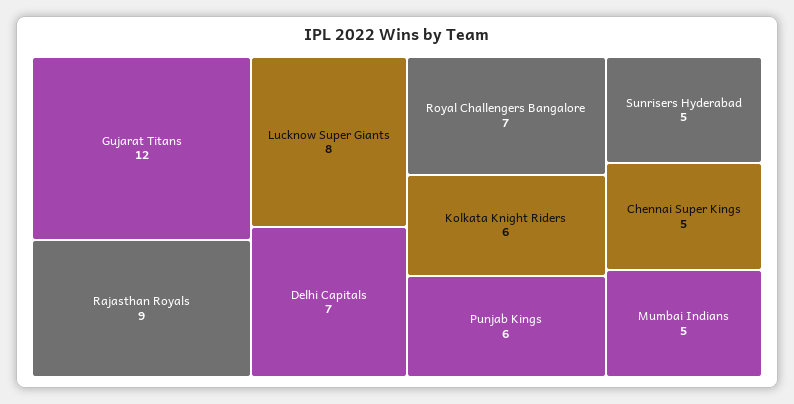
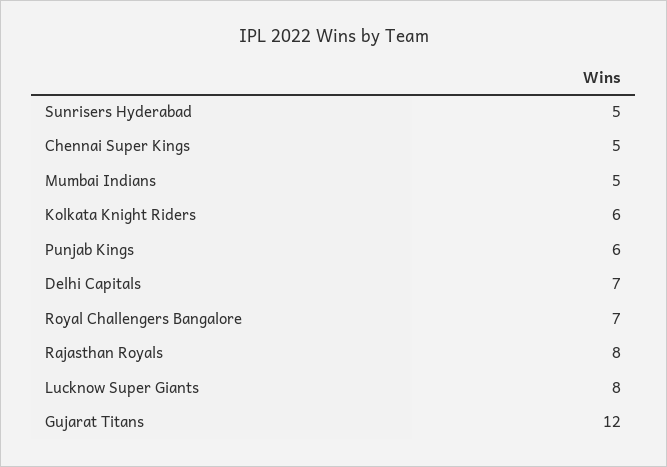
  {
    "Gujarat Titans": 12,
-   "Rajasthan Royals": 9,
+   "Rajasthan Royals": 8,
    "Lucknow Super Giants": 8,
    "Delhi Capitals": 7,
    "Royal Challengers Bangalore": 7,
    "Kolkata Knight Riders": 6,
    "Punjab Kings": 6,
    "Sunrisers Hyderabad": 5,
    "Chennai Super Kings": 5,
    "Mumbai Indians": 5
  }

